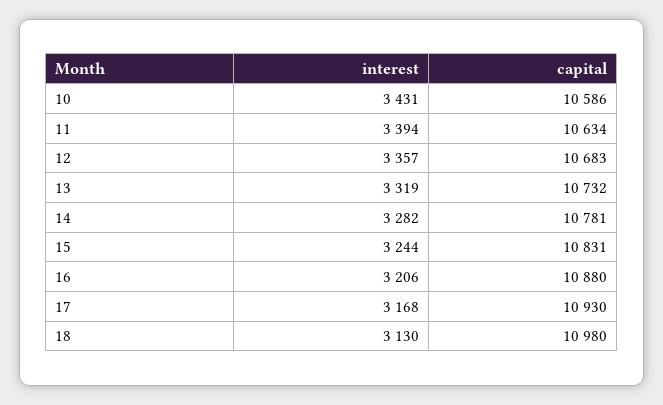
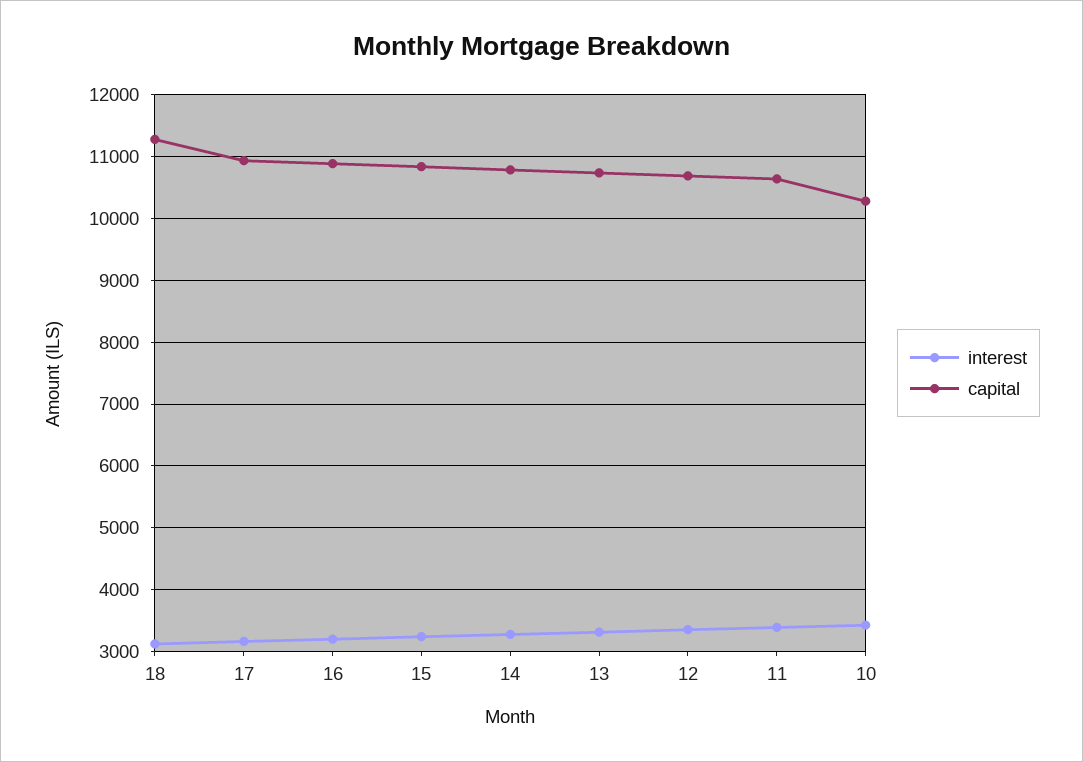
  {
    "interest": {
      "10": 3431,
      "11": 3394,
      "12": 3357,
      "13": 3319,
      "14": 3282,
      "15": 3244,
      "16": 3206,
      "17": 3168,
      "18": 3130
    },
    "capital": {
-     "10": 10586,
+     "10": 10300,
      "11": 10634,
      "12": 10683,
      "13": 10732,
      "14": 10781,
      "15": 10831,
      "16": 10880,
      "17": 10930,
-     "18": 10980
+     "18": 11300
    }
  }

